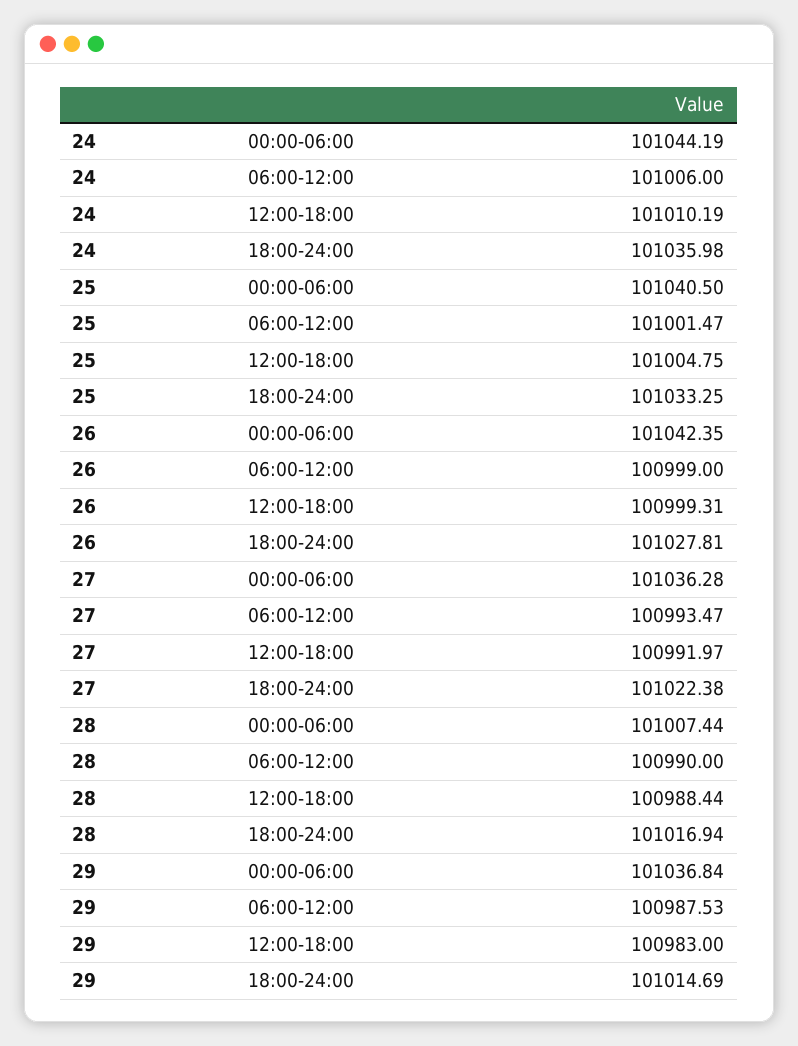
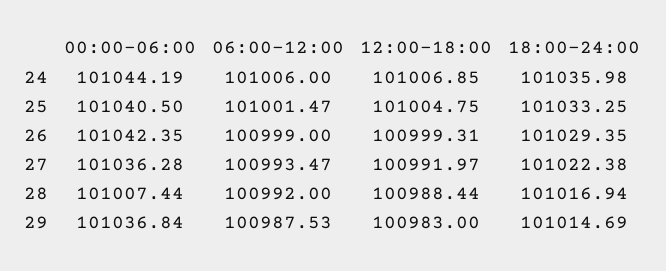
  {
    "24": {
      "00:00-06:00": 101044.19,
      "06:00-12:00": 101006,
-     "12:00-18:00": 101010.19,
+     "12:00-18:00": 101006.85,
      "18:00-24:00": 101035.98
    },
    "25": {
      "00:00-06:00": 101040.5,
      "06:00-12:00": 101001.47,
      "12:00-18:00": 101004.75,
      "18:00-24:00": 101033.25
    },
    "26": {
      "00:00-06:00": 101042.35,
      "06:00-12:00": 100999,
      "12:00-18:00": 100999.31,
-     "18:00-24:00": 101027.81
+     "18:00-24:00": 101029.35
    },
    "27": {
      "00:00-06:00": 101036.28,
      "06:00-12:00": 100993.47,
      "12:00-18:00": 100991.97,
      "18:00-24:00": 101022.38
    },
    "28": {
      "00:00-06:00": 101007.44,
-     "06:00-12:00": 100990,
+     "06:00-12:00": 100992,
      "12:00-18:00": 100988.44,
      "18:00-24:00": 101016.94
    },
    "29": {
      "00:00-06:00": 101036.84,
      "06:00-12:00": 100987.53,
      "12:00-18:00": 100983,
      "18:00-24:00": 101014.69
    }
  }

